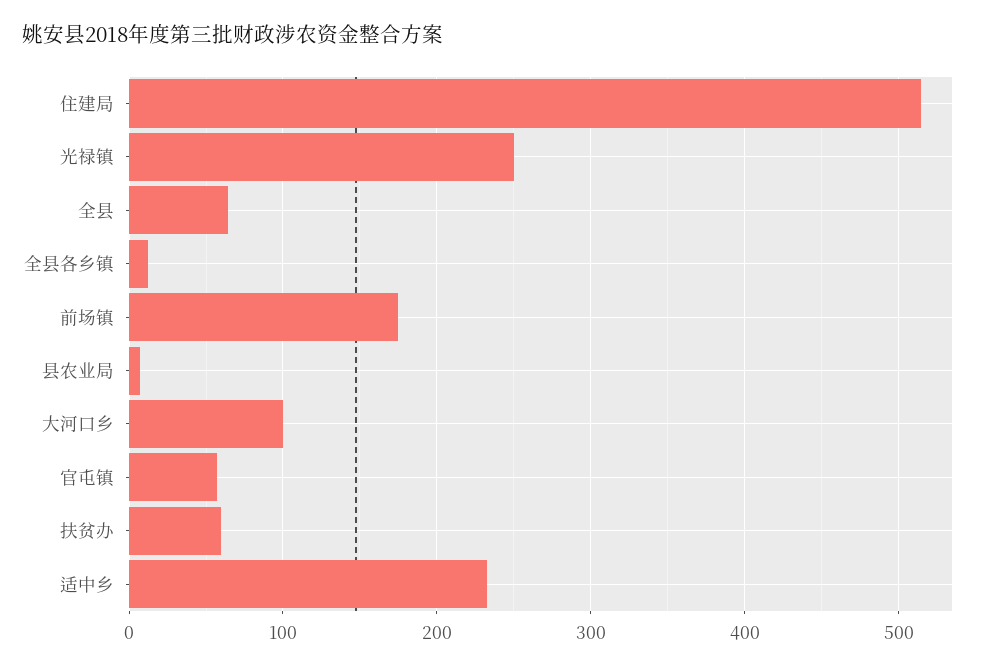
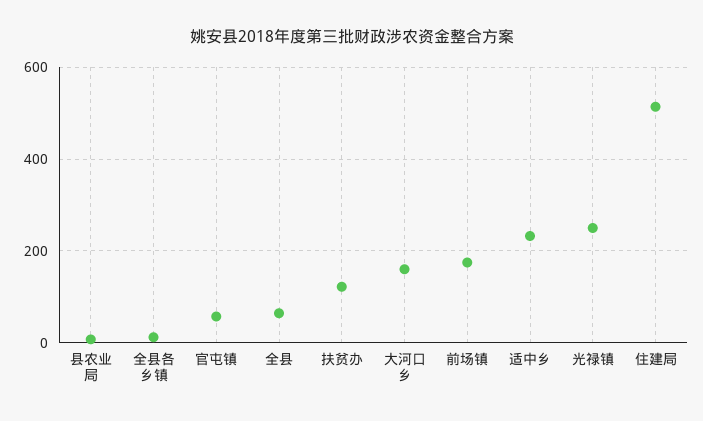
  {
    "住建局": 510,
    "光禄镇": 250,
    "全县": 60,
    "全县各乡镇": 10,
    "前场镇": 170,
    "县农业局": 10,
-   "大河口乡": 100,
+   "大河口乡": 160,
    "官屯镇": 60,
-   "扶贫办": 60,
+   "扶贫办": 120,
    "适中乡": 230
  }

